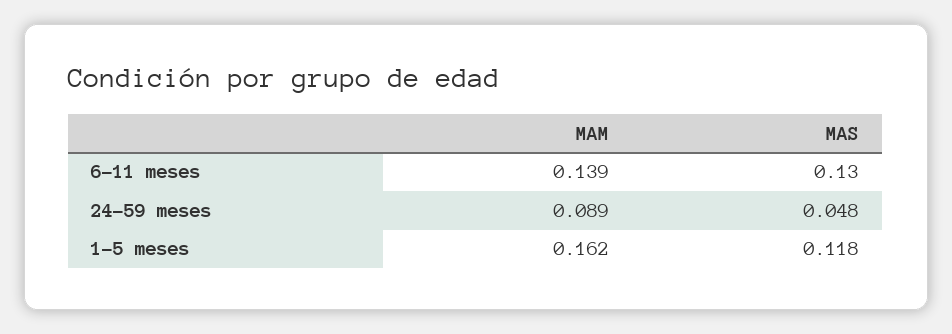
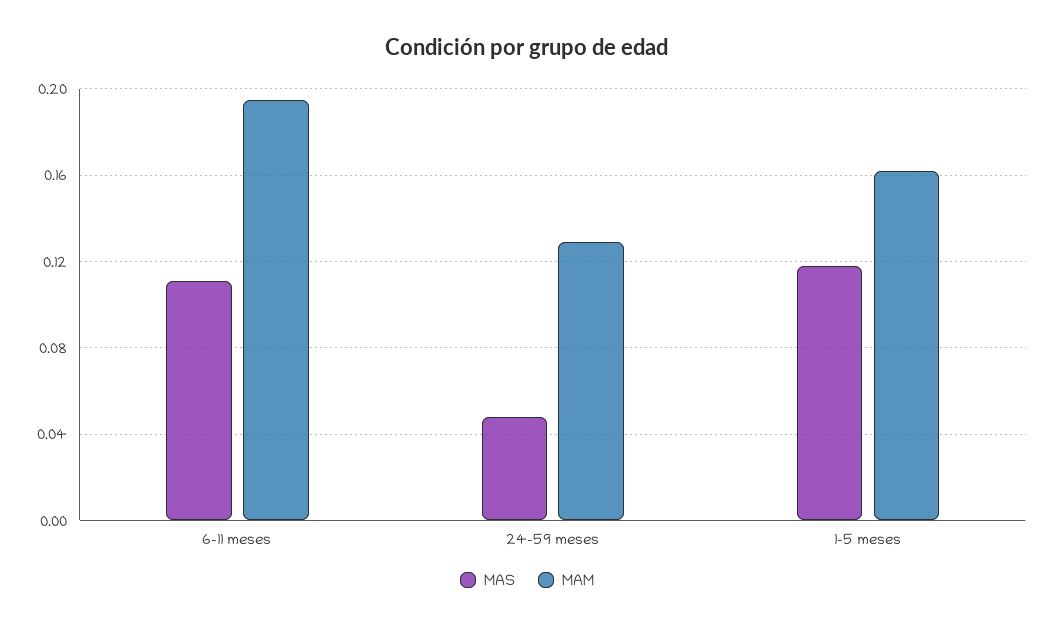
  {
    "MAM": {
-     "6-11 meses": 0.139,
+     "6-11 meses": 0.195,
-     "24-59 meses": 0.089,
+     "24-59 meses": 0.13,
      "1-5 meses": 0.162
    },
    "MAS": {
-     "6-11 meses": 0.13,
+     "6-11 meses": 0.11,
      "24-59 meses": 0.048,
      "1-5 meses": 0.118
    }
  }

